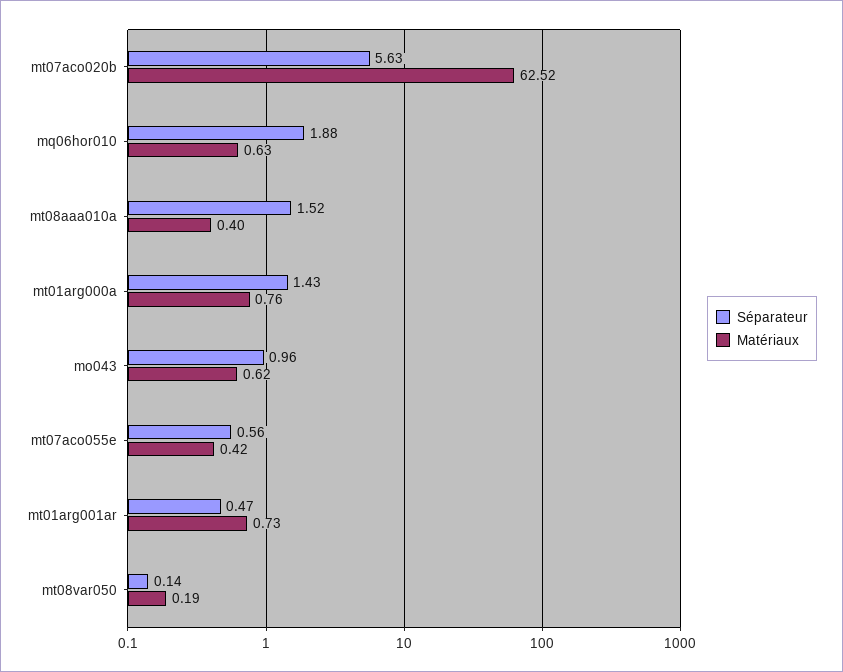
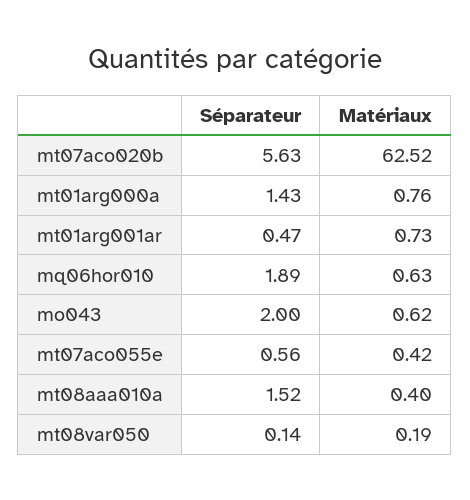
  {
    "Séparateur": {
      "mt07aco020b": 5.63,
-     "mq06hor010": 1.88,
+     "mq06hor010": 1.89,
      "mt08aaa010a": 1.52,
      "mt01arg000a": 1.43,
-     "mo043": 0.96,
+     "mo043": 2,
      "mt07aco055e": 0.56,
      "mt01arg001ar": 0.47,
      "mt08var050": 0.14
    },
    "Matériaux": {
      "mt07aco020b": 62.52,
      "mq06hor010": 0.63,
      "mt08aaa010a": 0.4,
      "mt01arg000a": 0.76,
      "mo043": 0.62,
      "mt07aco055e": 0.42,
      "mt01arg001ar": 0.73,
      "mt08var050": 0.19
    }
  }

